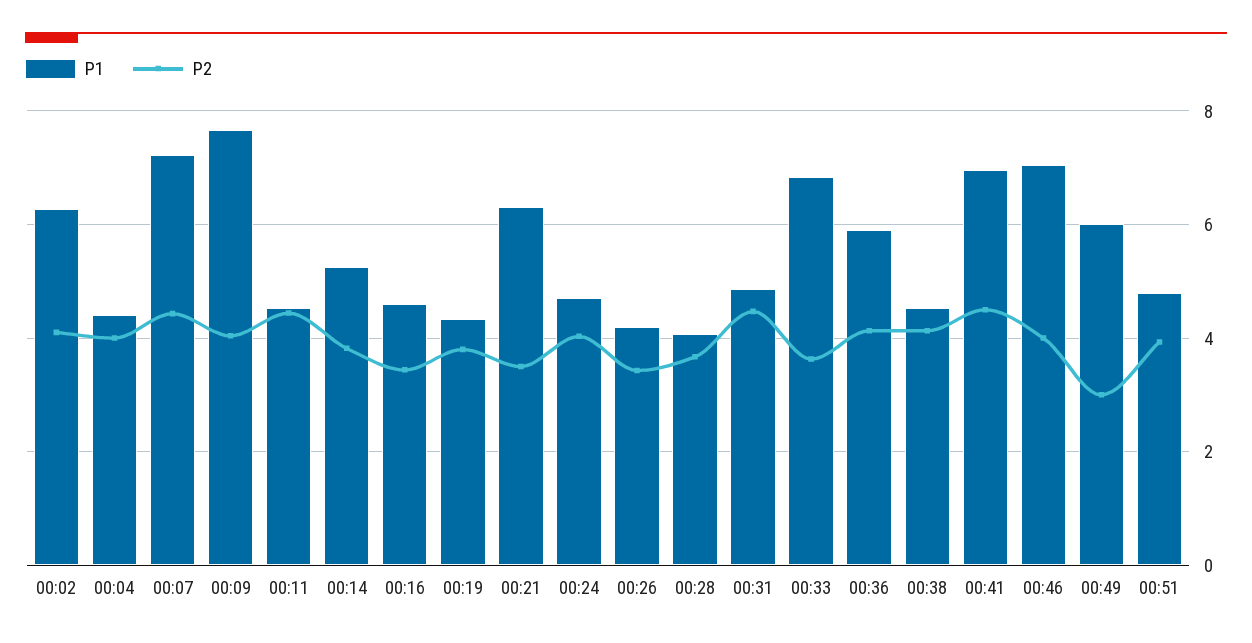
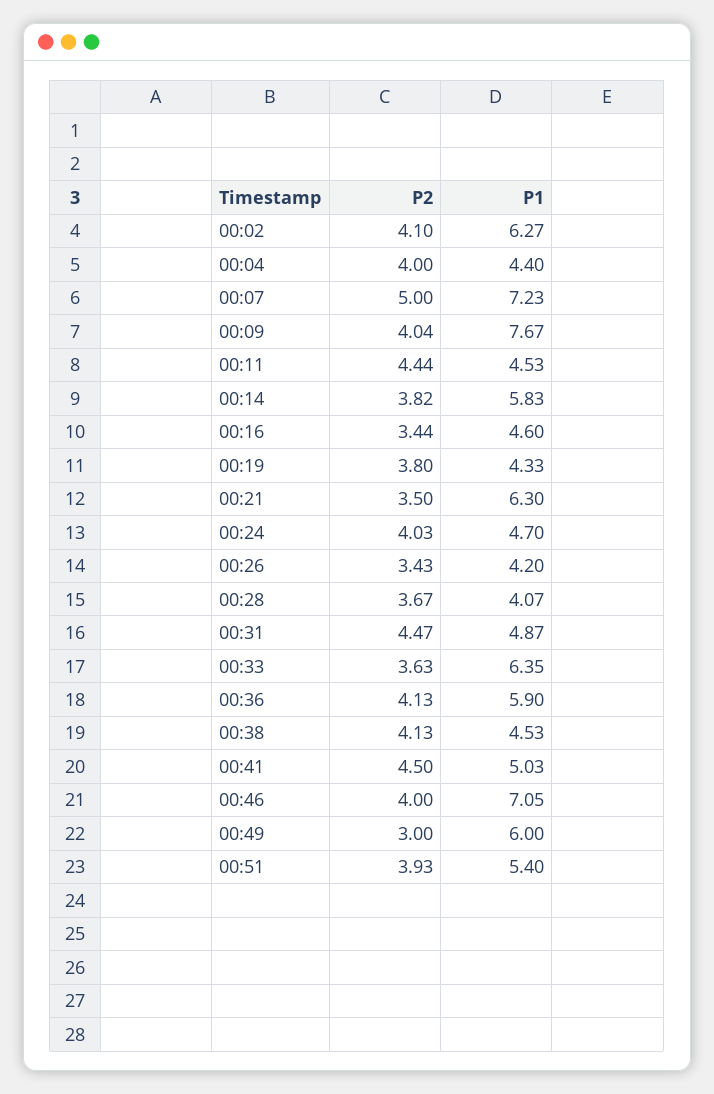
  {
    "P1": {
      "00:02": 6.27,
      "00:04": 4.4,
      "00:07": 7.23,
      "00:09": 7.67,
      "00:11": 4.53,
-     "00:14": 5.2,
+     "00:14": 5.83,
      "00:16": 4.6,
      "00:19": 4.33,
      "00:21": 6.3,
      "00:24": 4.7,
      "00:26": 4.2,
      "00:28": 4.07,
      "00:31": 4.87,
-     "00:33": 6.8,
+     "00:33": 6.35,
      "00:36": 5.9,
      "00:38": 4.53,
-     "00:41": 7,
+     "00:41": 5.03,
      "00:46": 7.05,
      "00:49": 6,
-     "00:51": 4.8
+     "00:51": 5.4
    },
    "P2": {
      "00:02": 4.1,
      "00:04": 4,
-     "00:07": 4.4,
+     "00:07": 5,
      "00:09": 4.04,
      "00:11": 4.44,
      "00:14": 3.82,
      "00:16": 3.44,
      "00:19": 3.8,
      "00:21": 3.5,
      "00:24": 4.03,
      "00:26": 3.43,
      "00:28": 3.67,
      "00:31": 4.47,
      "00:33": 3.63,
      "00:36": 4.13,
      "00:38": 4.13,
      "00:41": 4.5,
      "00:46": 4,
      "00:49": 3,
      "00:51": 3.93
    }
  }

